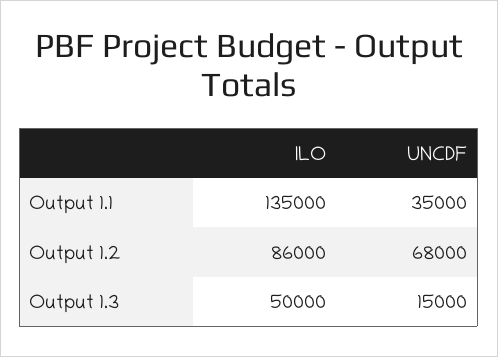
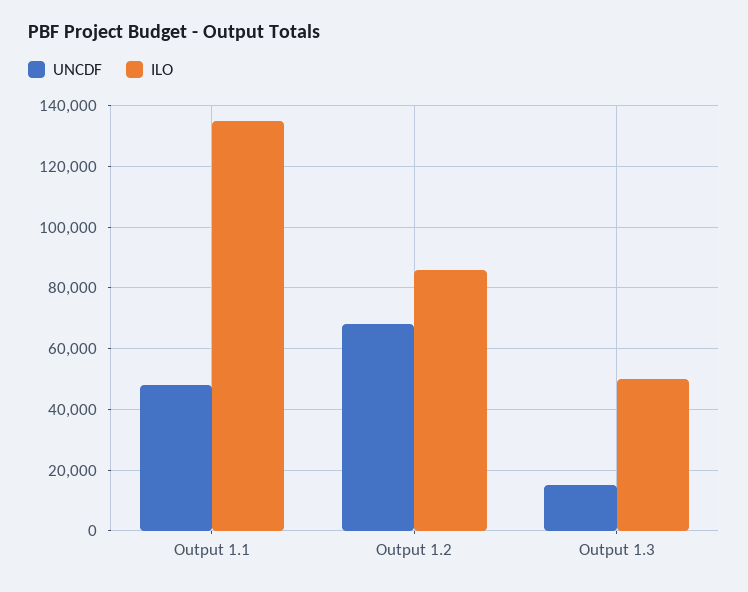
  {
    "ILO": {
      "Output 1.1": 135000,
      "Output 1.2": 86000,
      "Output 1.3": 50000
    },
    "UNCDF": {
-     "Output 1.1": 35000,
+     "Output 1.1": 48000,
      "Output 1.2": 68000,
      "Output 1.3": 15000
    }
  }

